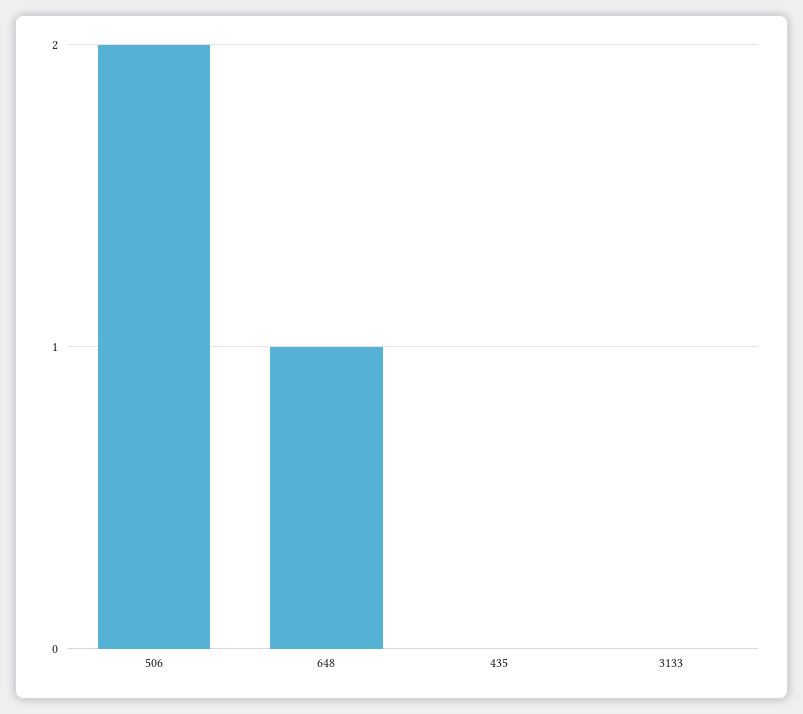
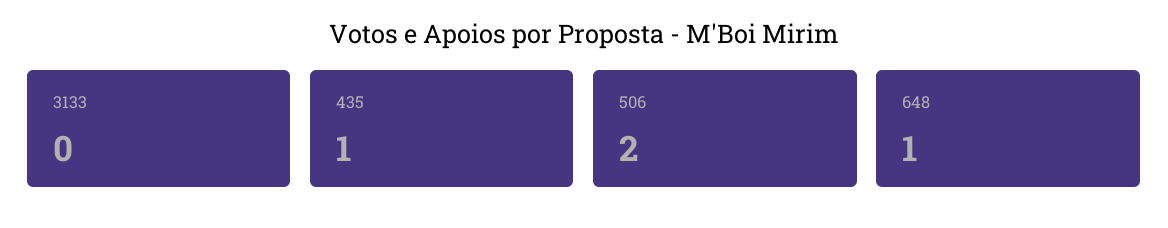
  {
    "506": 2,
    "648": 1,
-   "435": 0,
+   "435": 1,
    "3133": 0
  }

